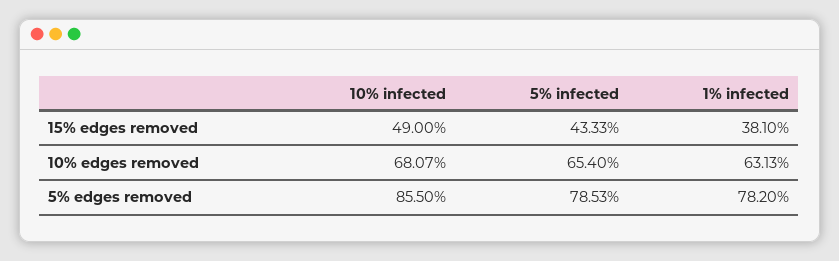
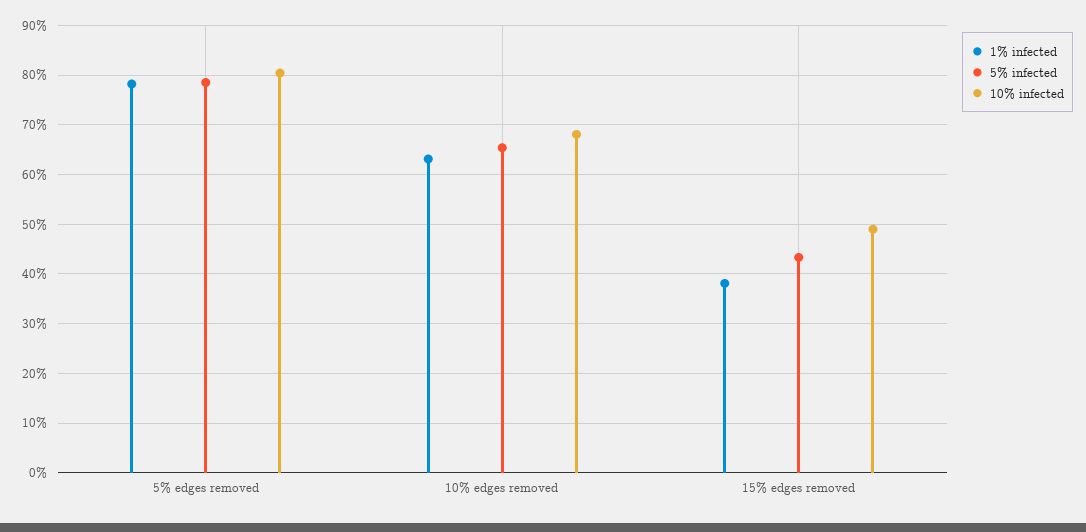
  {
    "10% infected": {
      "15% edges removed": 49,
      "10% edges removed": 68.07,
-     "5% edges removed": 85.5
+     "5% edges removed": 80
    },
    "5% infected": {
      "15% edges removed": 43.33,
      "10% edges removed": 65.4,
      "5% edges removed": 78.53
    },
    "1% infected": {
      "15% edges removed": 38.1,
      "10% edges removed": 63.13,
      "5% edges removed": 78.2
    }
  }

